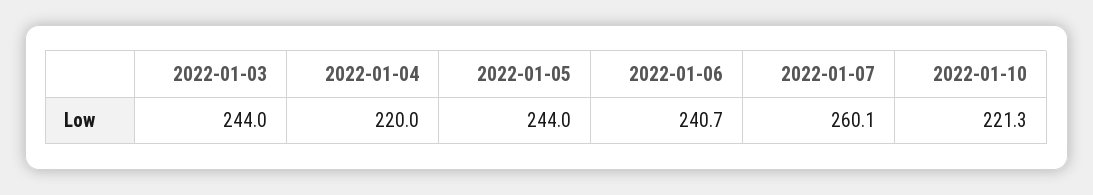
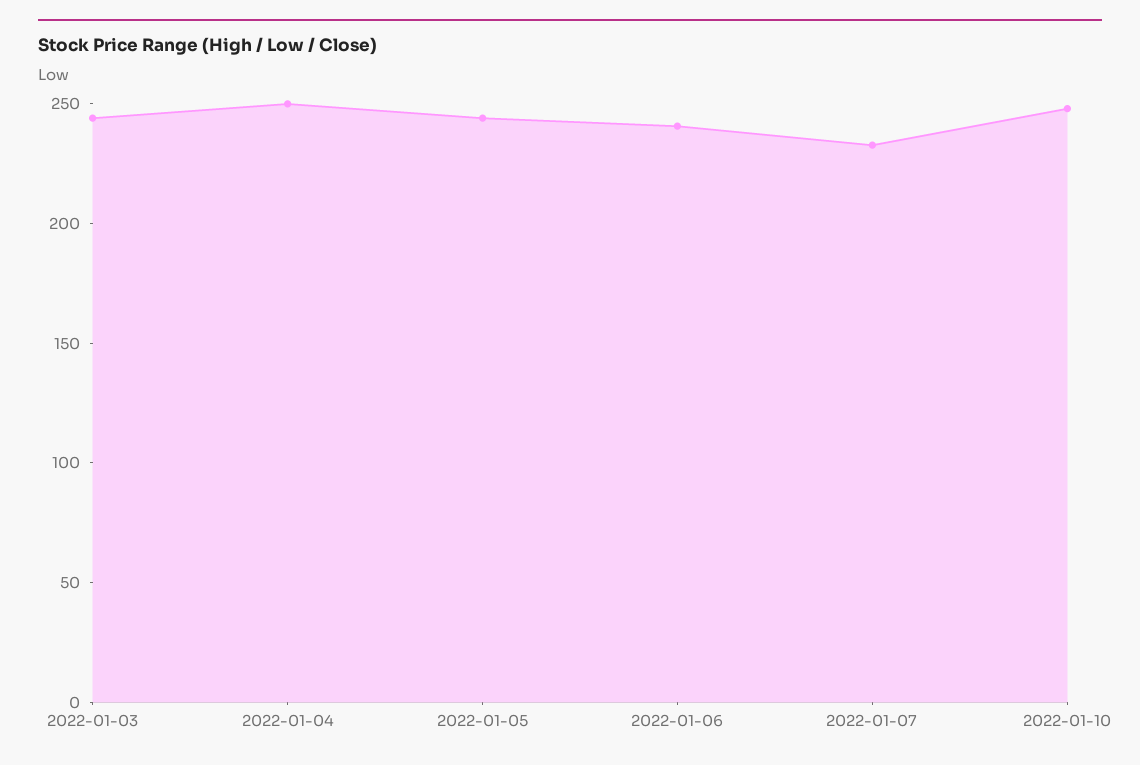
  {
    "2022-01-03": 244,
-   "2022-01-04": 220,
+   "2022-01-04": 250,
    "2022-01-05": 244,
    "2022-01-06": 240.7,
-   "2022-01-07": 260.1,
+   "2022-01-07": 230,
-   "2022-01-10": 221.3
+   "2022-01-10": 250
  }

